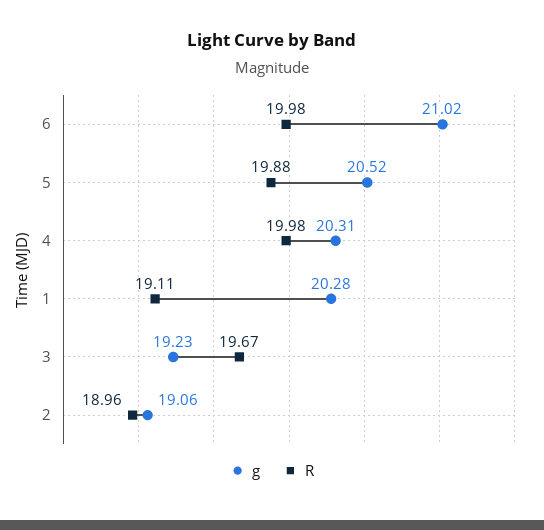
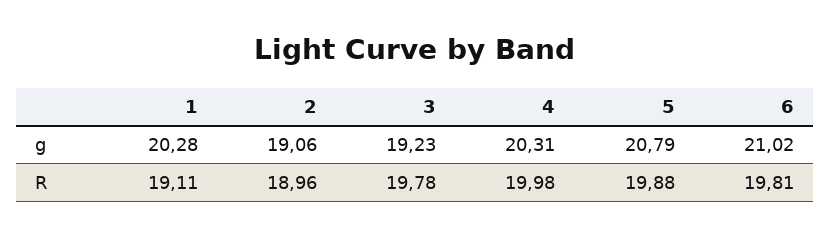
  {
    "g": {
      "6": 21.02,
-     "5": 20.52,
+     "5": 20.79,
      "4": 20.31,
      "1": 20.28,
      "3": 19.23,
      "2": 19.06
    },
    "R": {
-     "6": 19.98,
+     "6": 19.81,
      "5": 19.88,
      "4": 19.98,
      "1": 19.11,
-     "3": 19.67,
+     "3": 19.78,
      "2": 18.96
    }
  }

